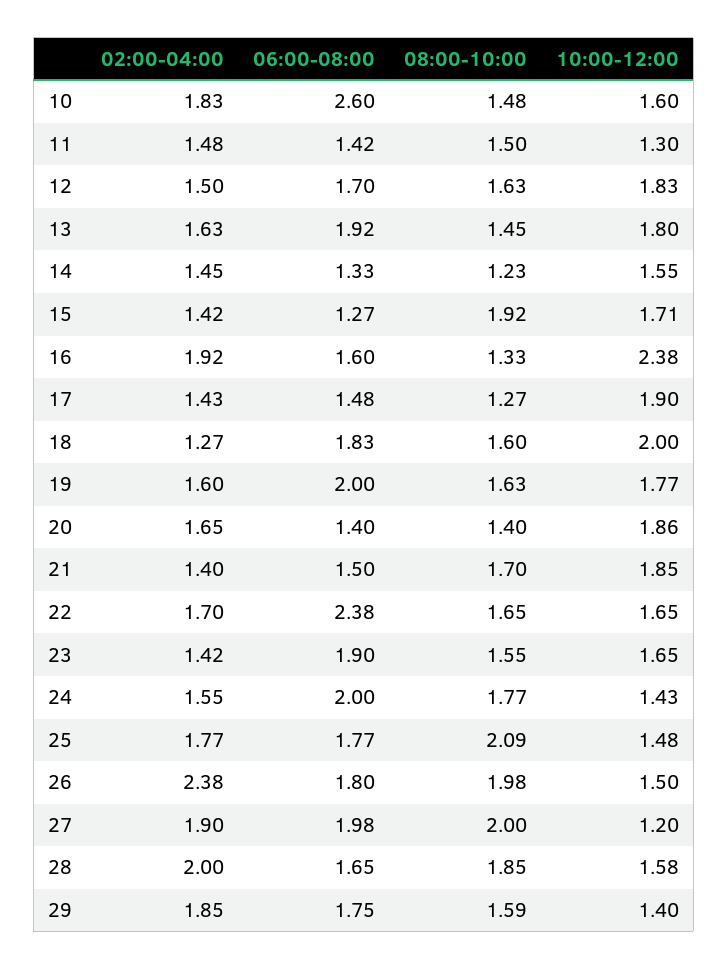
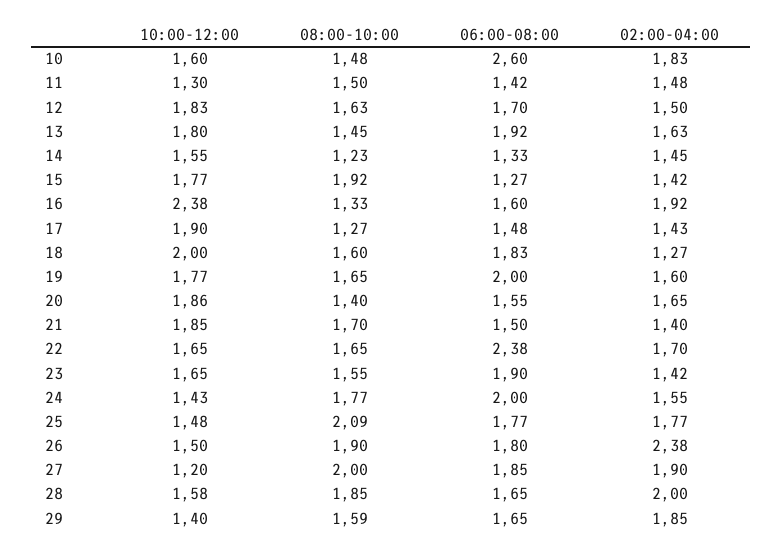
  {
    "02:00-04:00": {
      "10": 1.83,
      "11": 1.48,
      "12": 1.5,
      "13": 1.63,
      "14": 1.45,
      "15": 1.42,
      "16": 1.92,
      "17": 1.43,
      "18": 1.27,
      "19": 1.6,
      "20": 1.65,
      "21": 1.4,
      "22": 1.7,
      "23": 1.42,
      "24": 1.55,
      "25": 1.77,
      "26": 2.38,
      "27": 1.9,
      "28": 2,
      "29": 1.85
    },
    "06:00-08:00": {
      "10": 2.6,
      "11": 1.42,
      "12": 1.7,
      "13": 1.92,
      "14": 1.33,
      "15": 1.27,
      "16": 1.6,
      "17": 1.48,
      "18": 1.83,
      "19": 2,
-     "20": 1.4,
+     "20": 1.55,
      "21": 1.5,
      "22": 2.38,
      "23": 1.9,
      "24": 2,
      "25": 1.77,
      "26": 1.8,
-     "27": 1.98,
+     "27": 1.85,
      "28": 1.65,
-     "29": 1.75
+     "29": 1.65
    },
    "08:00-10:00": {
      "10": 1.48,
      "11": 1.5,
      "12": 1.63,
      "13": 1.45,
      "14": 1.23,
      "15": 1.92,
      "16": 1.33,
      "17": 1.27,
      "18": 1.6,
-     "19": 1.63,
+     "19": 1.65,
      "20": 1.4,
      "21": 1.7,
      "22": 1.65,
      "23": 1.55,
      "24": 1.77,
      "25": 2.09,
-     "26": 1.98,
+     "26": 1.9,
      "27": 2,
      "28": 1.85,
      "29": 1.59
    },
    "10:00-12:00": {
      "10": 1.6,
      "11": 1.3,
      "12": 1.83,
      "13": 1.8,
      "14": 1.55,
-     "15": 1.71,
+     "15": 1.77,
      "16": 2.38,
      "17": 1.9,
      "18": 2,
      "19": 1.77,
      "20": 1.86,
      "21": 1.85,
      "22": 1.65,
      "23": 1.65,
      "24": 1.43,
      "25": 1.48,
      "26": 1.5,
      "27": 1.2,
      "28": 1.58,
      "29": 1.4
    }
  }

